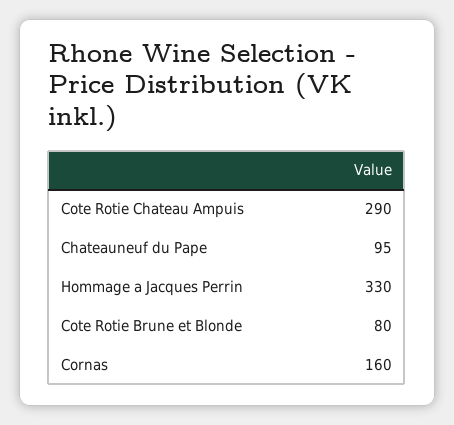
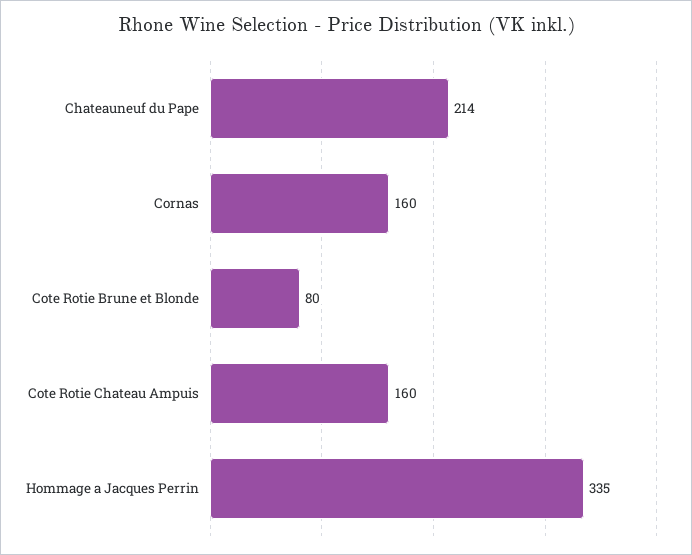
  {
-   "Cote Rotie Chateau Ampuis": 290,
+   "Cote Rotie Chateau Ampuis": 160,
-   "Chateauneuf du Pape": 95,
+   "Chateauneuf du Pape": 214,
-   "Hommage a Jacques Perrin": 330,
+   "Hommage a Jacques Perrin": 335,
    "Cote Rotie Brune et Blonde": 80,
    "Cornas": 160
  }

